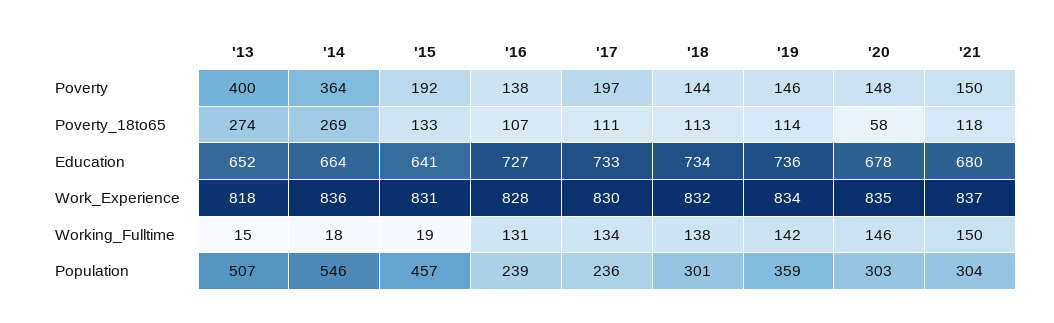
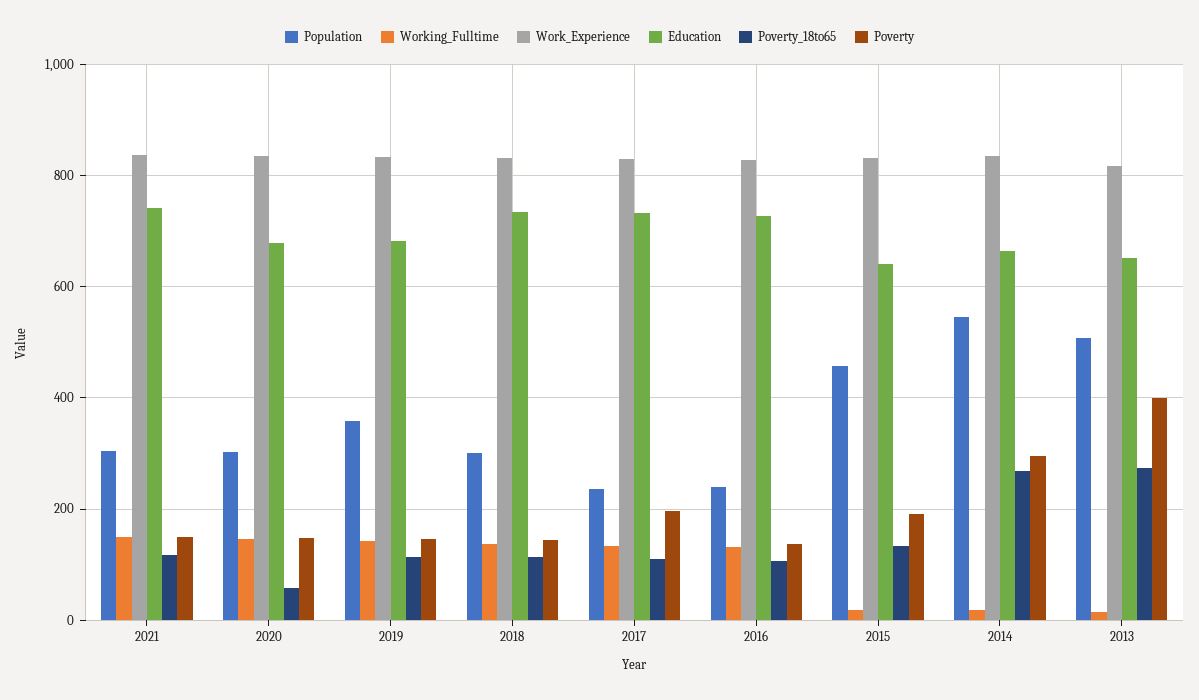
  {
    "Poverty": {
      "'13": 400,
-     "'14": 364,
+     "'14": 300,
      "'15": 192,
      "'16": 138,
      "'17": 197,
      "'18": 144,
      "'19": 146,
      "'20": 148,
      "'21": 150
    },
    "Poverty_18to65": {
      "'13": 274,
      "'14": 269,
      "'15": 133,
      "'16": 107,
      "'17": 111,
      "'18": 113,
      "'19": 114,
      "'20": 58,
      "'21": 118
    },
    "Education": {
      "'13": 652,
      "'14": 664,
      "'15": 641,
      "'16": 727,
      "'17": 733,
      "'18": 734,
-     "'19": 736,
+     "'19": 680,
      "'20": 678,
-     "'21": 680
+     "'21": 740
    },
    "Work_Experience": {
      "'13": 818,
      "'14": 836,
      "'15": 831,
      "'16": 828,
      "'17": 830,
      "'18": 832,
      "'19": 834,
      "'20": 835,
      "'21": 837
    },
    "Working_Fulltime": {
      "'13": 15,
      "'14": 18,
      "'15": 19,
      "'16": 131,
      "'17": 134,
      "'18": 138,
      "'19": 142,
      "'20": 146,
      "'21": 150
    },
    "Population": {
      "'13": 507,
      "'14": 546,
      "'15": 457,
      "'16": 239,
      "'17": 236,
      "'18": 301,
      "'19": 359,
      "'20": 303,
      "'21": 304
    }
  }

